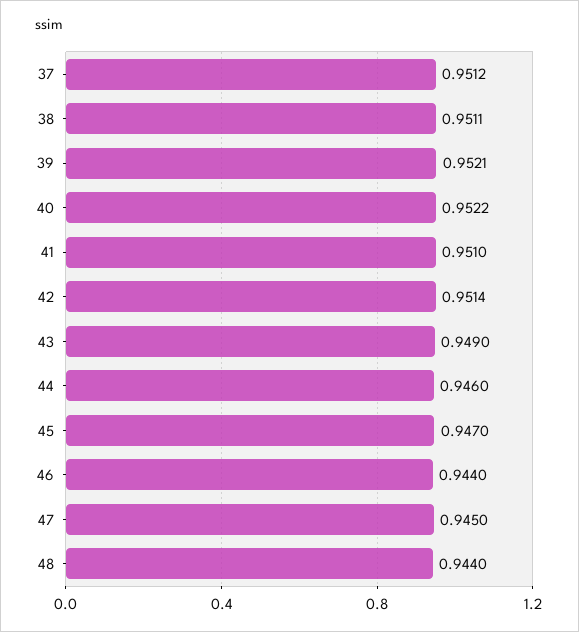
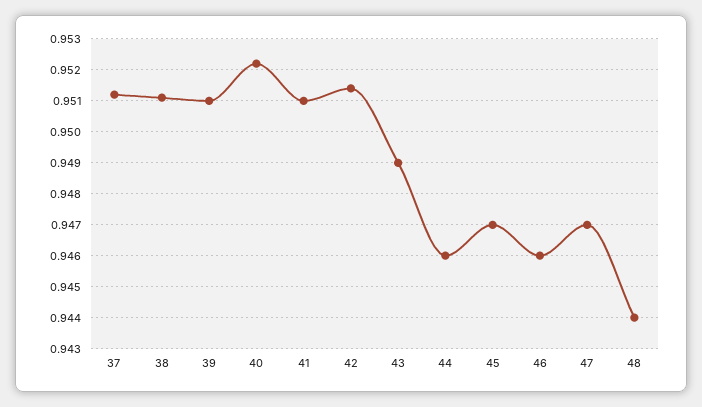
  {
    "37": 0.9512,
    "38": 0.9511,
-   "39": 0.9521,
+   "39": 0.951,
    "40": 0.9522,
    "41": 0.951,
    "42": 0.9514,
    "43": 0.949,
    "44": 0.946,
    "45": 0.947,
-   "46": 0.944,
+   "46": 0.946,
-   "47": 0.945,
+   "47": 0.947,
    "48": 0.944
  }

